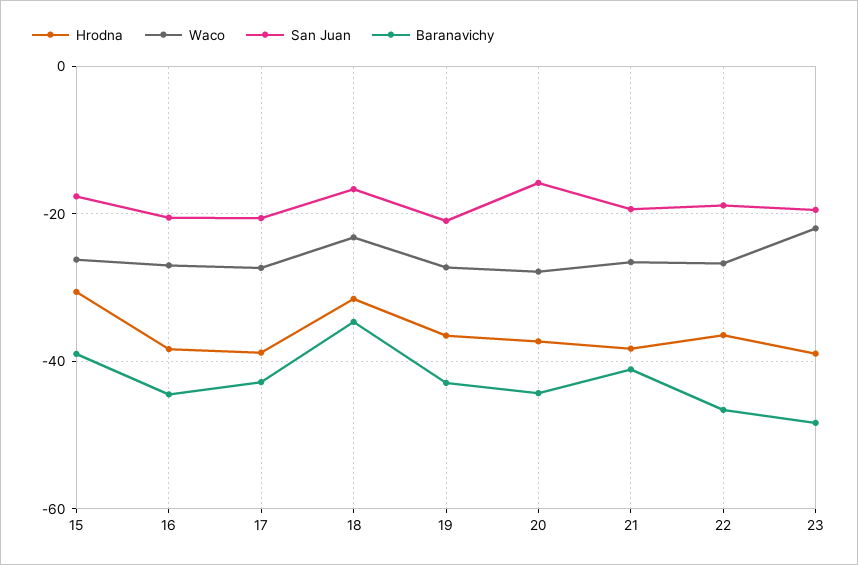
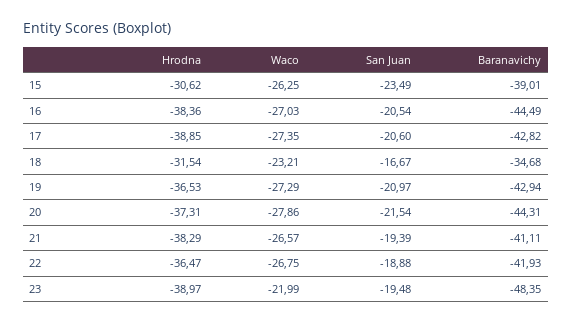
  {
    "Hrodna": {
      "15": -30.62,
      "16": -38.36,
      "17": -38.85,
      "18": -31.54,
      "19": -36.53,
      "20": -37.31,
      "21": -38.29,
      "22": -36.47,
      "23": -38.97
    },
    "Waco": {
      "15": -26.25,
      "16": -27.03,
      "17": -27.35,
      "18": -23.21,
      "19": -27.29,
      "20": -27.86,
      "21": -26.57,
      "22": -26.75,
      "23": -21.99
    },
    "San Juan": {
-     "15": -18,
+     "15": -23.49,
      "16": -20.54,
      "17": -20.6,
      "18": -16.67,
      "19": -20.97,
-     "20": -16,
+     "20": -21.54,
      "21": -19.39,
      "22": -18.88,
      "23": -19.48
    },
    "Baranavichy": {
      "15": -39.01,
      "16": -44.49,
      "17": -42.82,
      "18": -34.68,
      "19": -42.94,
      "20": -44.31,
      "21": -41.11,
-     "22": -46,
+     "22": -41.93,
      "23": -48.35
    }
  }

